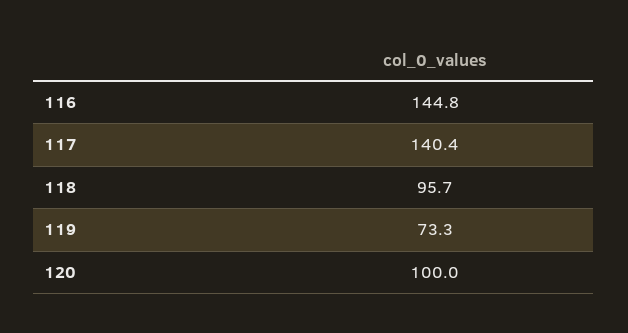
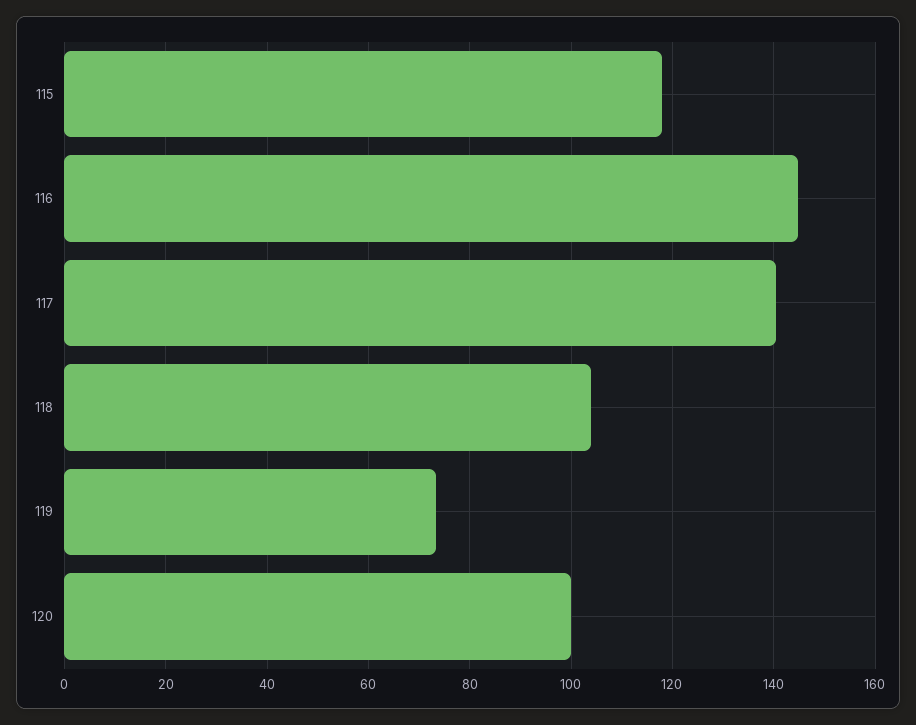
  {
    "116": 144.8,
    "117": 140.4,
-   "118": 95.7,
+   "118": 104,
    "119": 73.3,
-   "120": 100
+   "120": 100,
+   "115": 118
  }

